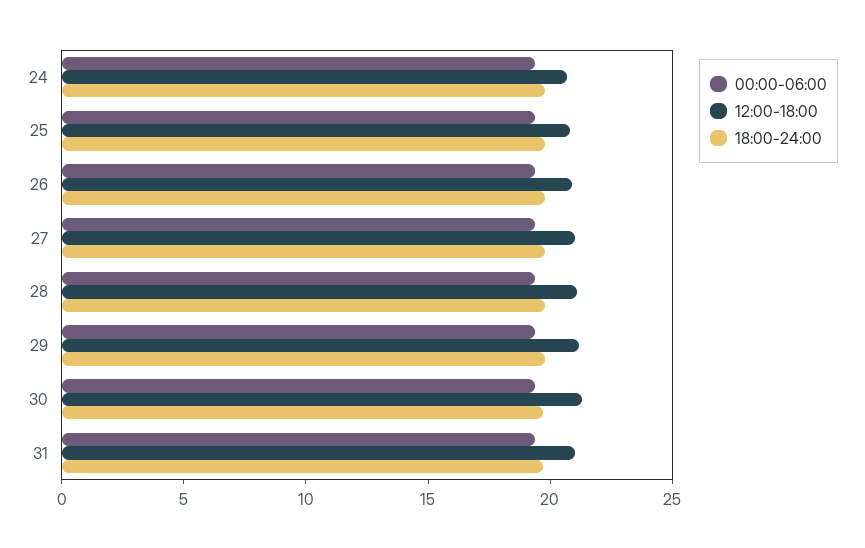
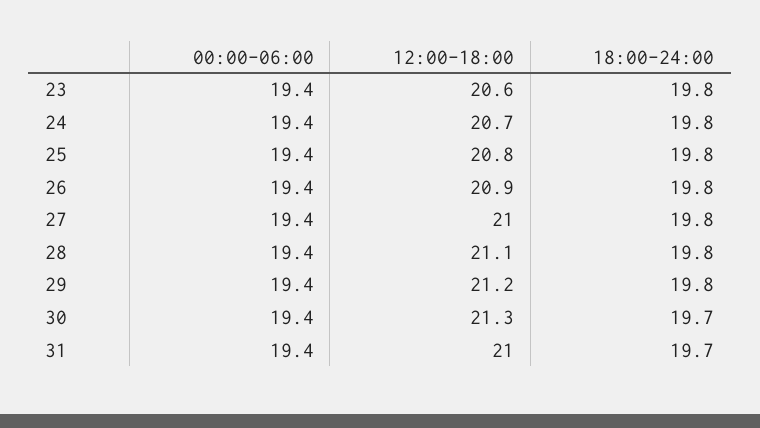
  {
    "00:00-06:00": {
      "24": 19.4,
      "25": 19.4,
      "26": 19.4,
      "27": 19.4,
      "28": 19.4,
      "29": 19.4,
      "30": 19.4,
-     "31": 19.4
+     "31": 19.4,
+     "23": 19.4
    },
    "12:00-18:00": {
      "24": 20.7,
      "25": 20.8,
      "26": 20.9,
      "27": 21,
      "28": 21.1,
      "29": 21.2,
      "30": 21.3,
-     "31": 21
+     "31": 21,
+     "23": 20.6
    },
    "18:00-24:00": {
      "24": 19.8,
      "25": 19.8,
      "26": 19.8,
      "27": 19.8,
      "28": 19.8,
      "29": 19.8,
      "30": 19.7,
-     "31": 19.7
+     "31": 19.7,
+     "23": 19.8
    }
  }

